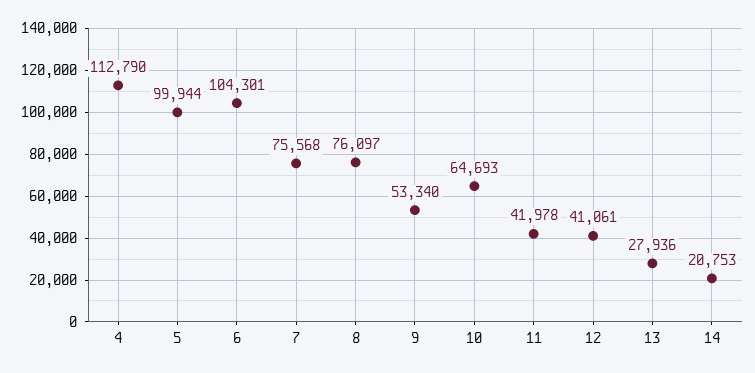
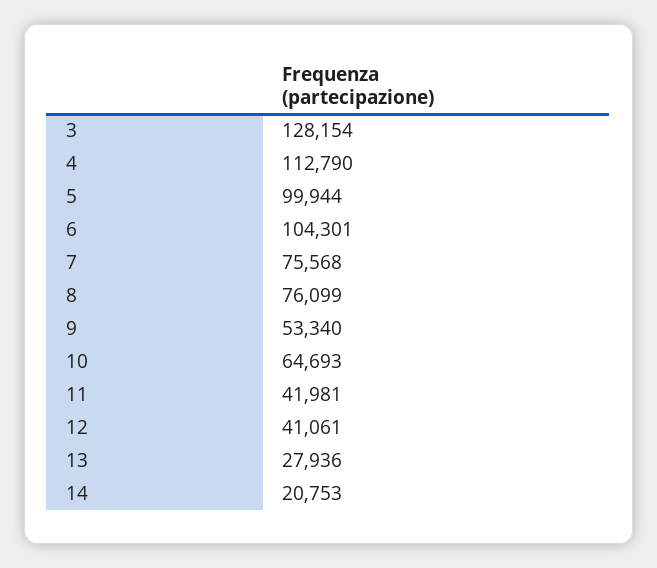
  {
    "4": 112790,
    "5": 99944,
    "6": 104301,
    "7": 75568,
-   "8": 76097,
+   "8": 76099,
    "9": 53340,
    "10": 64693,
-   "11": 41978,
+   "11": 41981,
    "12": 41061,
    "13": 27936,
-   "14": 20753
+   "14": 20753,
+   "3": 128154
  }

